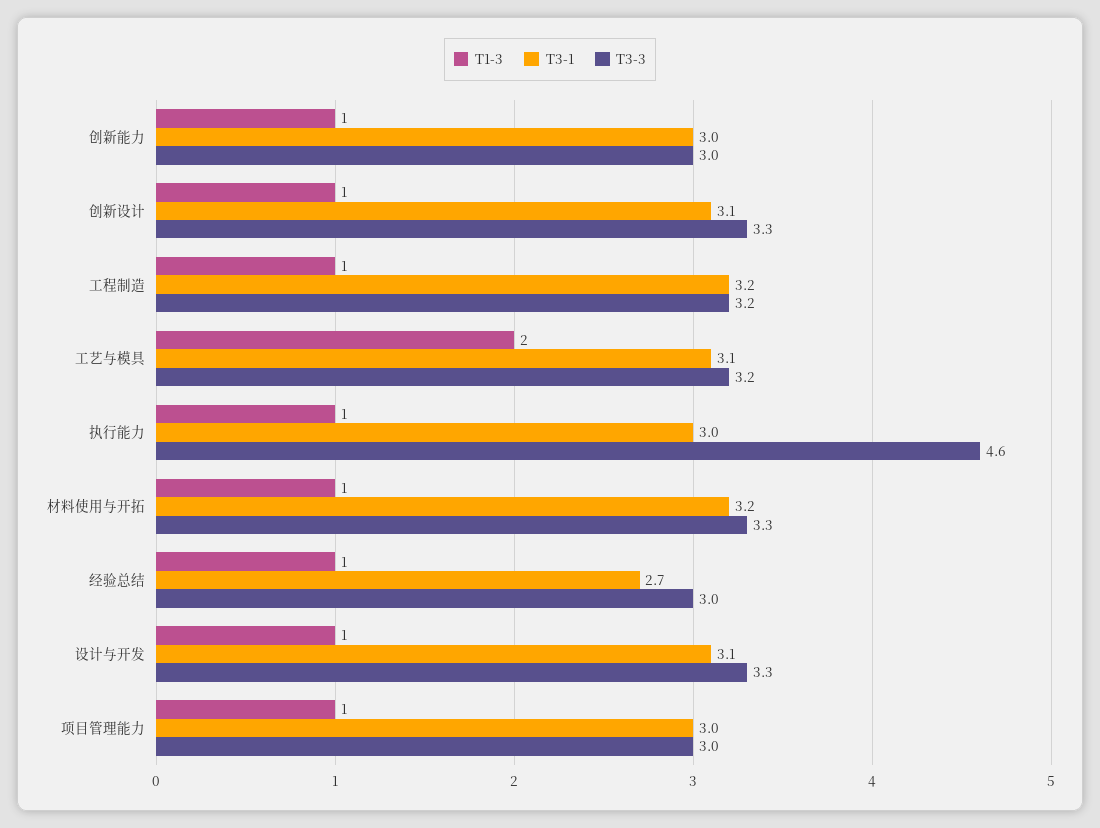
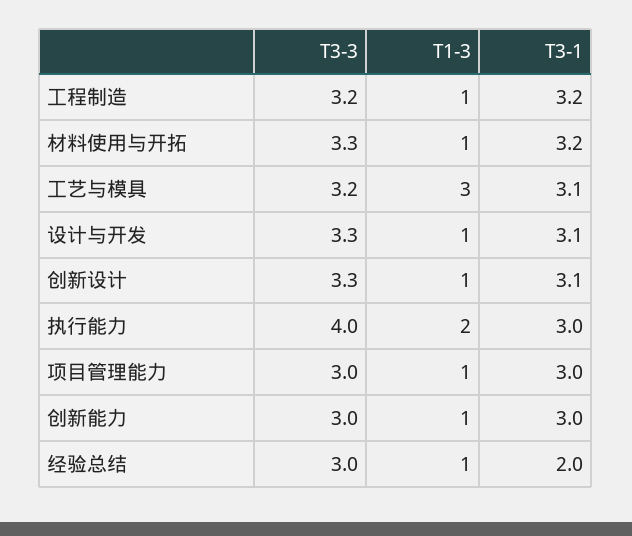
  {
    "T1-3": {
      "创新能力": 1,
      "创新设计": 1,
      "工程制造": 1,
-     "工艺与模具": 2,
+     "工艺与模具": 3,
-     "执行能力": 1,
+     "执行能力": 2,
      "材料使用与开拓": 1,
      "经验总结": 1,
      "设计与开发": 1,
      "项目管理能力": 1
    },
    "T3-1": {
      "创新能力": 3,
      "创新设计": 3.1,
      "工程制造": 3.2,
      "工艺与模具": 3.1,
      "执行能力": 3,
      "材料使用与开拓": 3.2,
-     "经验总结": 2.7,
+     "经验总结": 2,
      "设计与开发": 3.1,
      "项目管理能力": 3
    },
    "T3-3": {
      "创新能力": 3,
      "创新设计": 3.3,
      "工程制造": 3.2,
      "工艺与模具": 3.2,
-     "执行能力": 4.6,
+     "执行能力": 4,
      "材料使用与开拓": 3.3,
      "经验总结": 3,
      "设计与开发": 3.3,
      "项目管理能力": 3
    }
  }

